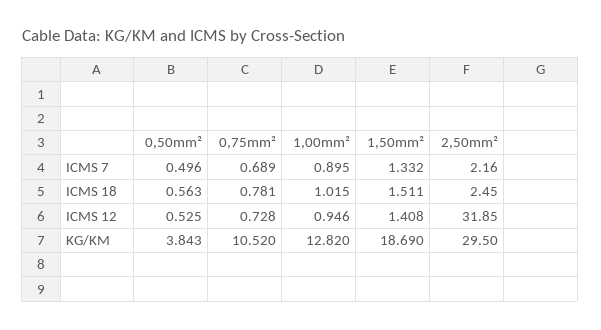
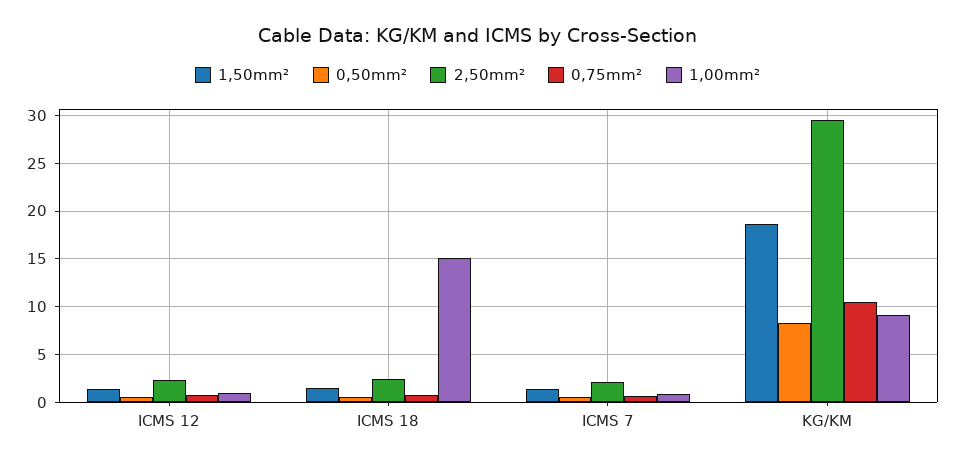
  {
    "0,50mm²": {
      "ICMS 7": 0.496,
      "ICMS 18": 0.563,
      "ICMS 12": 0.525,
-     "KG/KM": 3.843
+     "KG/KM": 8
    },
    "0,75mm²": {
      "ICMS 7": 0.689,
      "ICMS 18": 0.781,
      "ICMS 12": 0.728,
      "KG/KM": 10.52
    },
    "1,00mm²": {
      "ICMS 7": 0.895,
-     "ICMS 18": 1.015,
+     "ICMS 18": 15,
      "ICMS 12": 0.946,
-     "KG/KM": 12.82
+     "KG/KM": 9
    },
    "1,50mm²": {
      "ICMS 7": 1.332,
      "ICMS 18": 1.511,
      "ICMS 12": 1.408,
      "KG/KM": 18.69
    },
    "2,50mm²": {
      "ICMS 7": 2.16,
      "ICMS 18": 2.45,
-     "ICMS 12": 31.85,
+     "ICMS 12": 2,
      "KG/KM": 29.5
    }
  }

